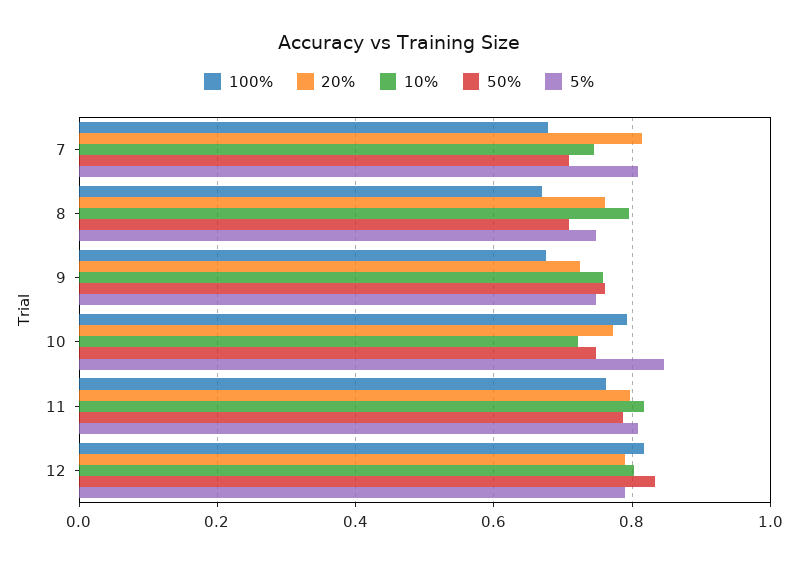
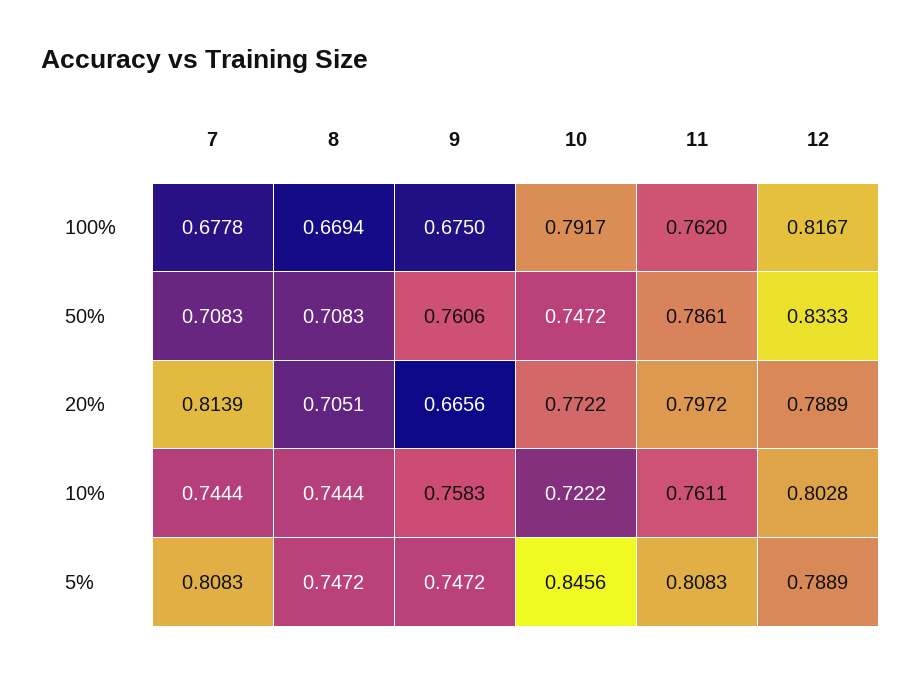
  {
    "100%": {
      "7": 0.6778,
      "8": 0.6694,
      "9": 0.675,
      "10": 0.7917,
      "11": 0.762,
      "12": 0.8167
    },
    "20%": {
      "7": 0.8139,
-     "8": 0.76,
+     "8": 0.7051,
-     "9": 0.72,
+     "9": 0.6656,
      "10": 0.7722,
      "11": 0.7972,
      "12": 0.7889
    },
    "10%": {
      "7": 0.7444,
-     "8": 0.8,
+     "8": 0.7444,
      "9": 0.7583,
      "10": 0.7222,
-     "11": 0.82,
+     "11": 0.7611,
      "12": 0.8028
    },
    "50%": {
      "7": 0.7083,
      "8": 0.7083,
      "9": 0.7606,
      "10": 0.7472,
      "11": 0.7861,
      "12": 0.8333
    },
    "5%": {
      "7": 0.8083,
      "8": 0.7472,
      "9": 0.7472,
      "10": 0.8456,
      "11": 0.8083,
      "12": 0.7889
    }
  }

